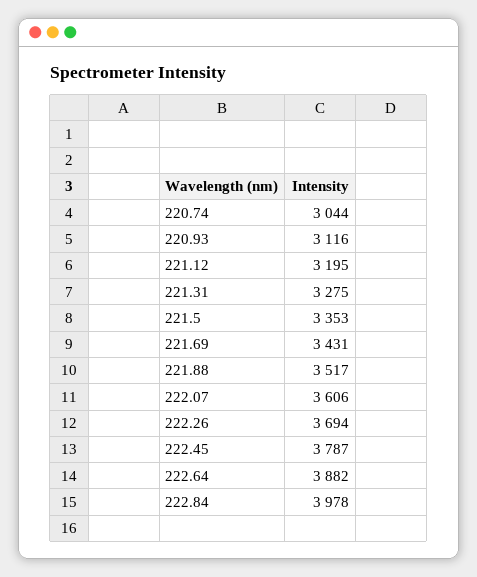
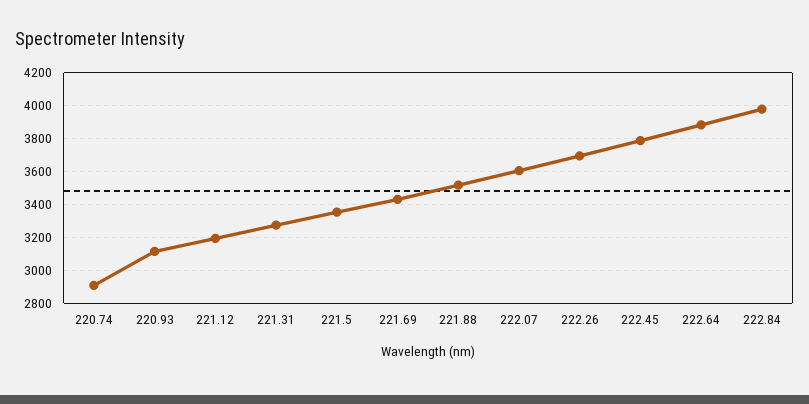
  {
-   "220.74": 3044,
+   "220.74": 2900,
    "220.93": 3116,
    "221.12": 3195,
    "221.31": 3275,
    "221.5": 3353,
    "221.69": 3431,
    "221.88": 3517,
    "222.07": 3606,
    "222.26": 3694,
    "222.45": 3787,
    "222.64": 3882,
    "222.84": 3978
  }

